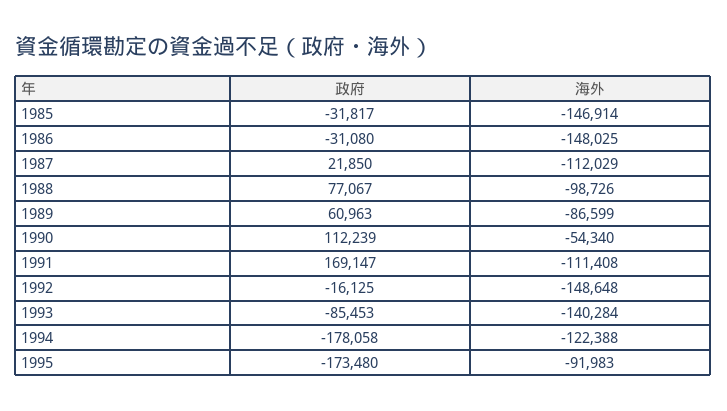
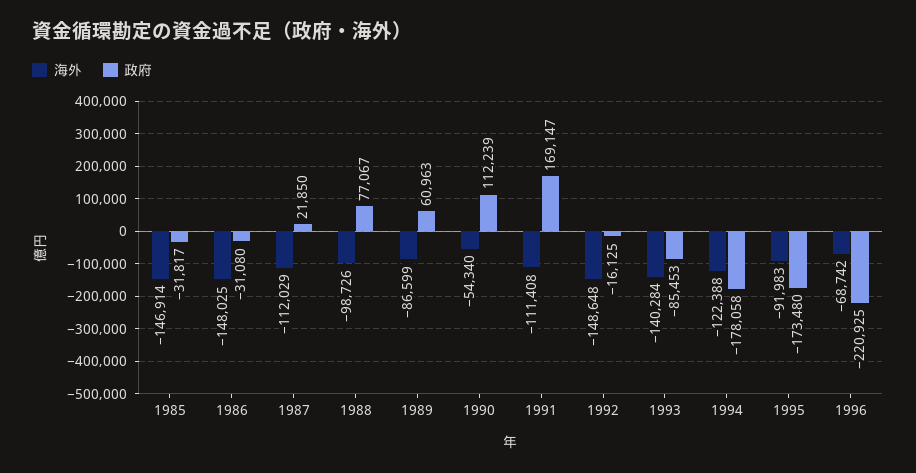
  {
    "政府": {
      "1985": -31817,
      "1986": -31080,
      "1987": 21850,
      "1988": 77067,
      "1989": 60963,
      "1990": 112239,
      "1991": 169147,
      "1992": -16125,
      "1993": -85453,
      "1994": -178058,
-     "1995": -173480
+     "1995": -173480,
+     "1996": -220925
    },
    "海外": {
      "1985": -146914,
      "1986": -148025,
      "1987": -112029,
      "1988": -98726,
      "1989": -86599,
      "1990": -54340,
      "1991": -111408,
      "1992": -148648,
      "1993": -140284,
      "1994": -122388,
-     "1995": -91983
+     "1995": -91983,
+     "1996": -68742
    }
  }

